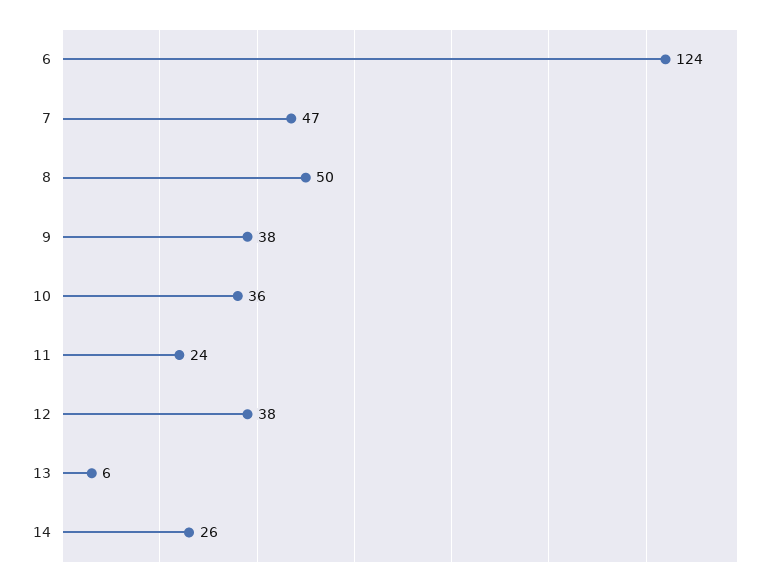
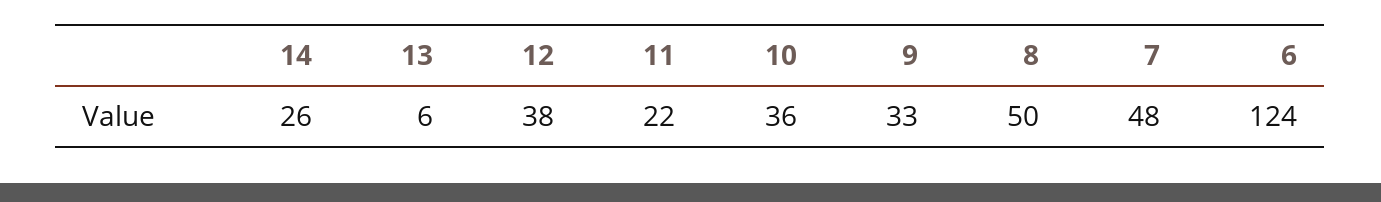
  {
    "6": 124,
-   "7": 47,
+   "7": 48,
    "8": 50,
-   "9": 38,
+   "9": 33,
    "10": 36,
-   "11": 24,
+   "11": 22,
    "12": 38,
    "13": 6,
    "14": 26
  }

